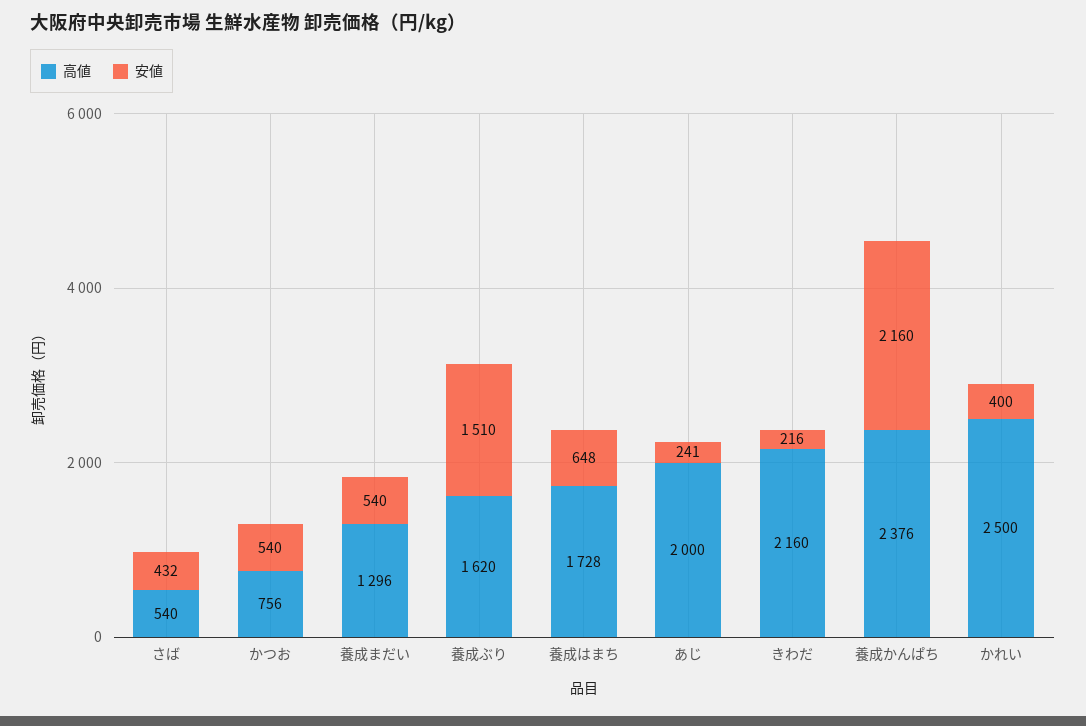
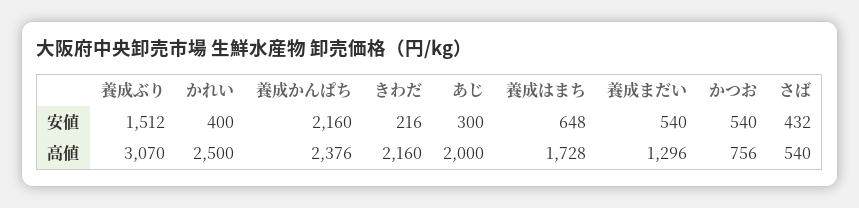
  {
    "高値": {
      "さば": 540,
      "かつお": 756,
      "養成まだい": 1296,
-     "養成ぶり": 1620,
+     "養成ぶり": 3070,
      "養成はまち": 1728,
      "あじ": 2000,
      "きわだ": 2160,
      "養成かんぱち": 2376,
      "かれい": 2500
    },
    "安値": {
      "さば": 432,
      "かつお": 540,
      "養成まだい": 540,
-     "養成ぶり": 1510,
+     "養成ぶり": 1512,
      "養成はまち": 648,
-     "あじ": 241,
+     "あじ": 300,
      "きわだ": 216,
      "養成かんぱち": 2160,
      "かれい": 400
    }
  }

